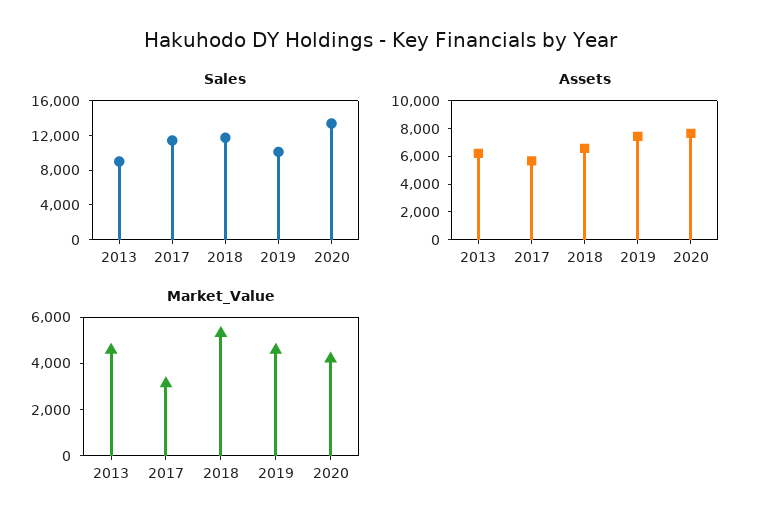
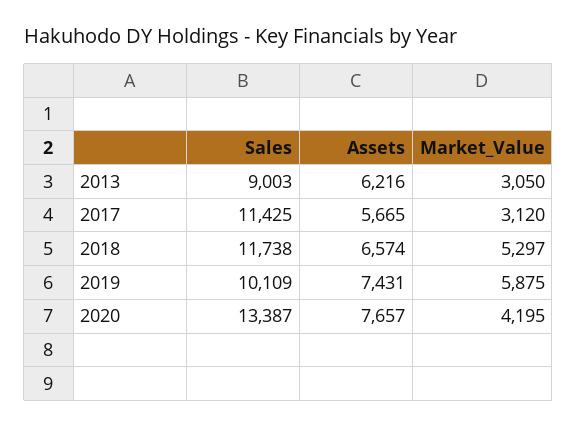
  {
    "Sales": {
      "2013": 9003,
      "2017": 11425,
      "2018": 11738,
      "2019": 10109,
      "2020": 13387
    },
    "Assets": {
      "2013": 6216,
      "2017": 5665,
      "2018": 6574,
      "2019": 7431,
      "2020": 7657
    },
    "Market_Value": {
-     "2013": 4500,
+     "2013": 3050,
      "2017": 3120,
      "2018": 5297,
-     "2019": 4500,
+     "2019": 5875,
      "2020": 4195
    }
  }

